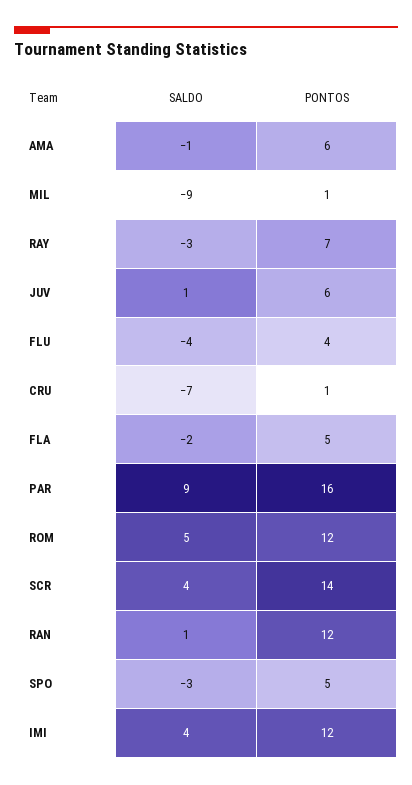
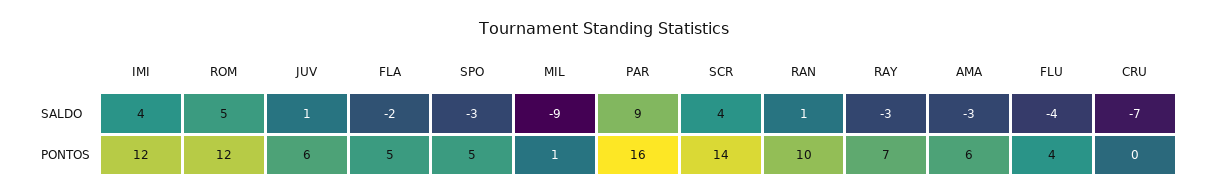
  {
    "SALDO": {
-     "AMA": -1,
+     "AMA": -3,
      "MIL": -9,
      "RAY": -3,
      "JUV": 1,
      "FLU": -4,
      "CRU": -7,
      "FLA": -2,
      "PAR": 9,
      "ROM": 5,
      "SCR": 4,
      "RAN": 1,
      "SPO": -3,
      "IMI": 4
    },
    "PONTOS": {
      "AMA": 6,
      "MIL": 1,
      "RAY": 7,
      "JUV": 6,
      "FLU": 4,
-     "CRU": 1,
+     "CRU": 0,
      "FLA": 5,
      "PAR": 16,
      "ROM": 12,
      "SCR": 14,
-     "RAN": 12,
+     "RAN": 10,
      "SPO": 5,
      "IMI": 12
    }
  }

